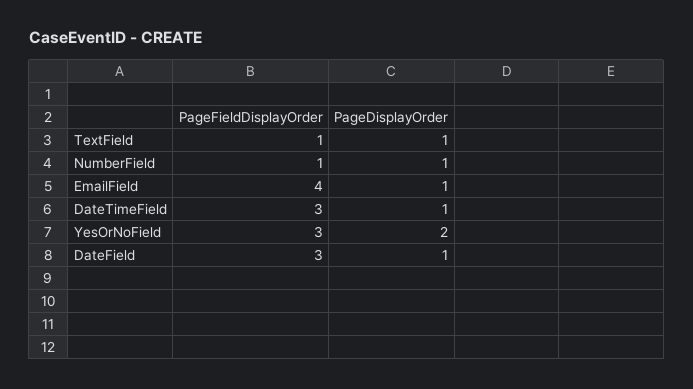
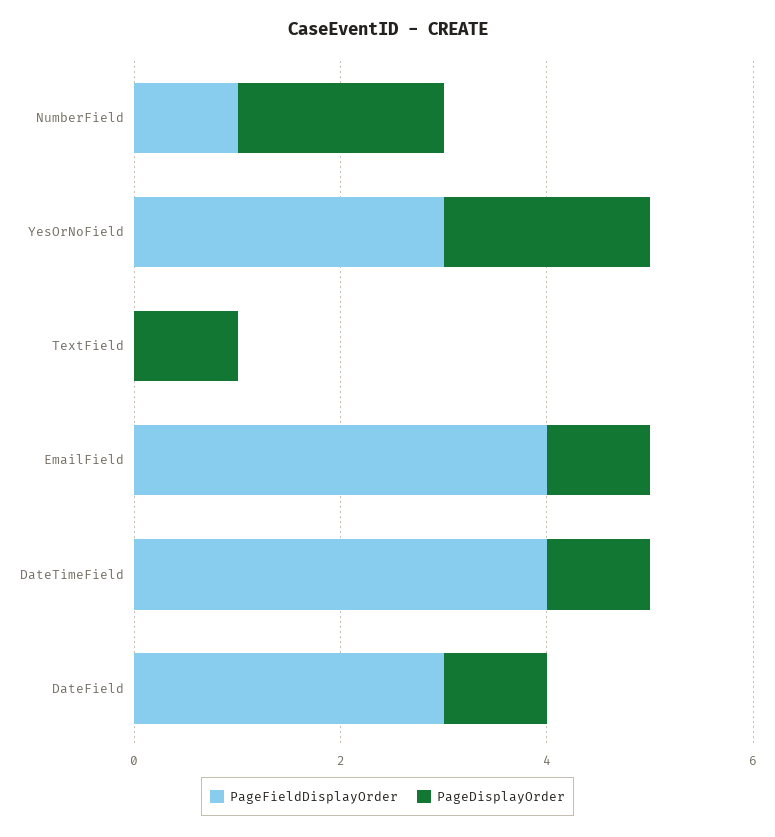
  {
    "PageFieldDisplayOrder": {
-     "TextField": 1,
+     "TextField": 0,
      "NumberField": 1,
      "EmailField": 4,
-     "DateTimeField": 3,
+     "DateTimeField": 4,
      "YesOrNoField": 3,
      "DateField": 3
    },
    "PageDisplayOrder": {
      "TextField": 1,
-     "NumberField": 1,
+     "NumberField": 2,
      "EmailField": 1,
      "DateTimeField": 1,
      "YesOrNoField": 2,
      "DateField": 1
    }
  }

